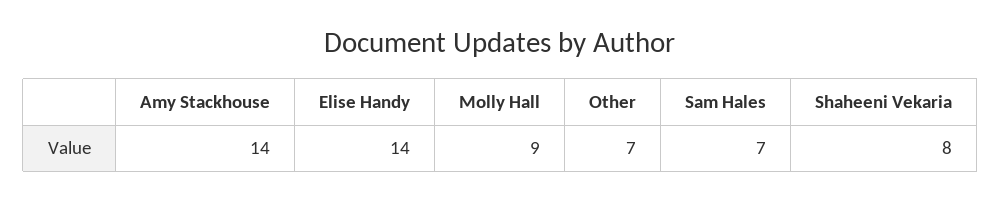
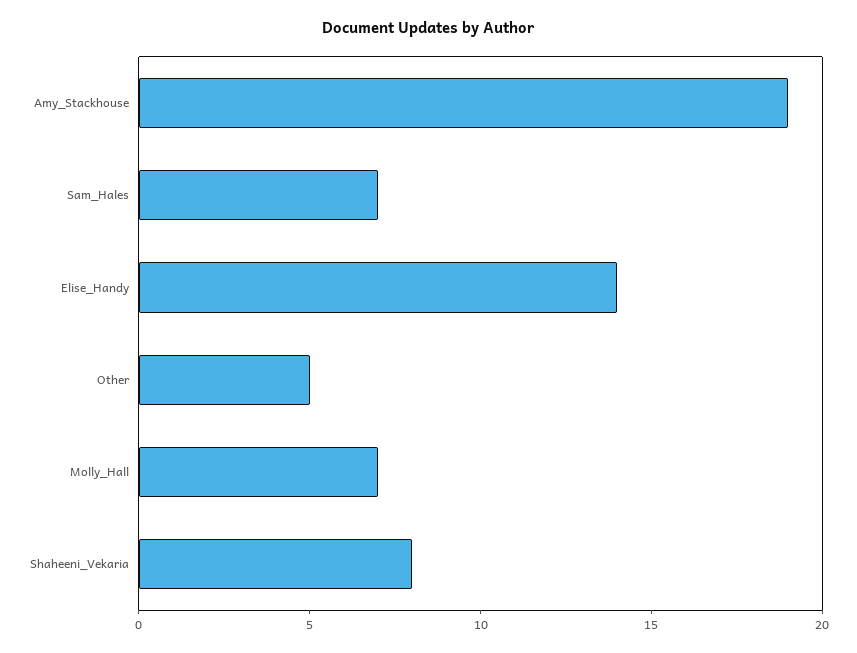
  {
-   "Amy Stackhouse": 14,
+   "Amy Stackhouse": 19,
    "Elise Handy": 14,
-   "Molly Hall": 9,
+   "Molly Hall": 7,
-   "Other": 7,
+   "Other": 5,
    "Sam Hales": 7,
    "Shaheeni Vekaria": 8
  }

